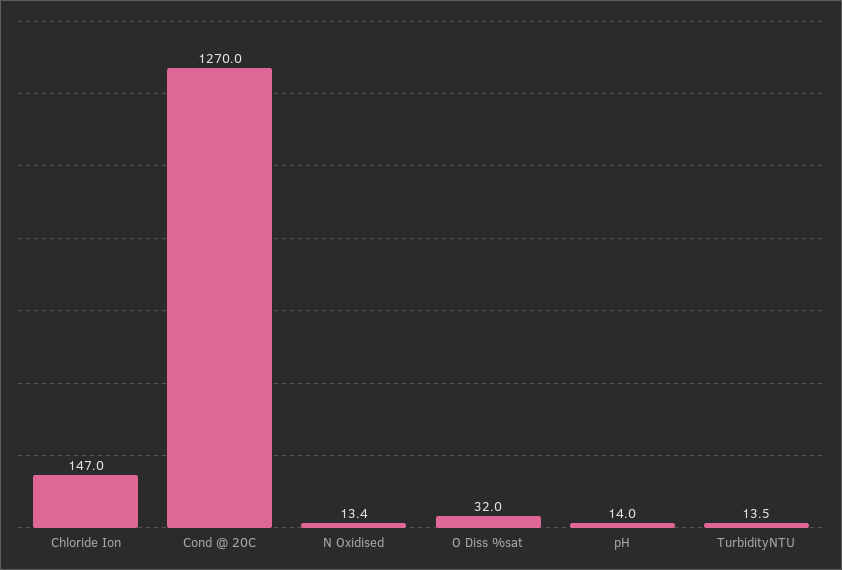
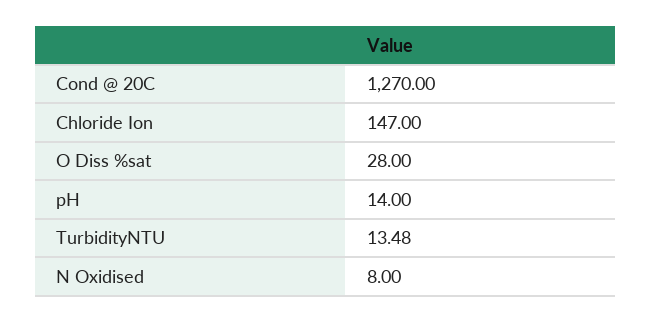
  {
    "Chloride Ion": 147,
    "Cond @ 20C": 1270,
-   "N Oxidised": 13.4,
+   "N Oxidised": 8,
-   "O Diss %sat": 32,
+   "O Diss %sat": 28,
    "pH": 14,
    "TurbidityNTU": 13.48
  }

